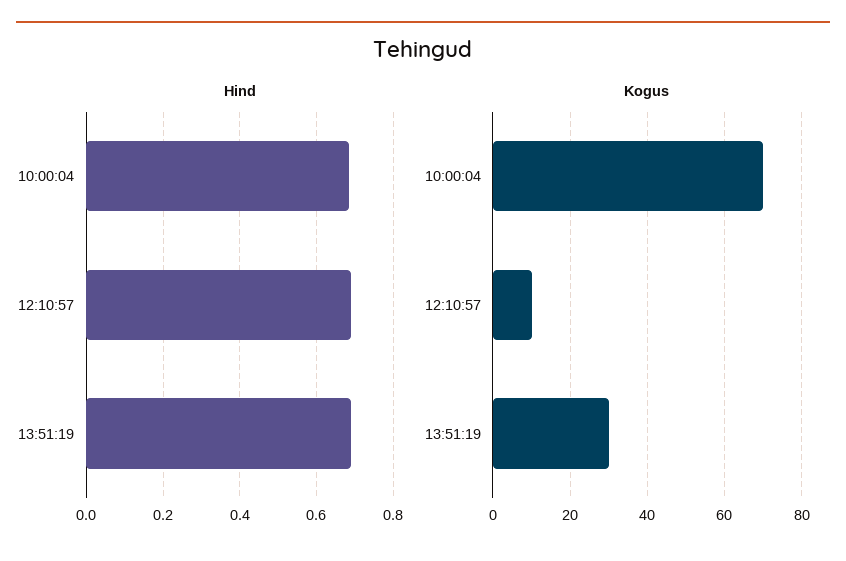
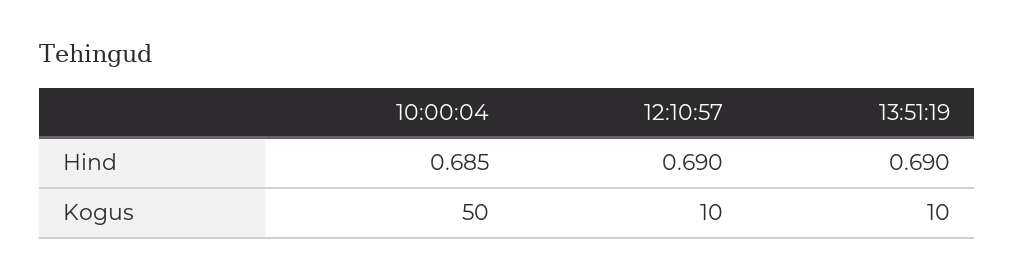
  {
    "Hind": {
      "10:00:04": 0.685,
      "12:10:57": 0.69,
      "13:51:19": 0.69
    },
    "Kogus": {
-     "10:00:04": 70,
+     "10:00:04": 50,
      "12:10:57": 10,
-     "13:51:19": 30
+     "13:51:19": 10
    }
  }

